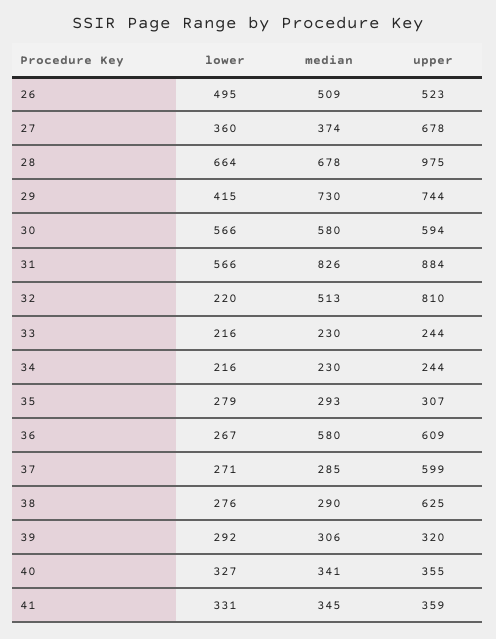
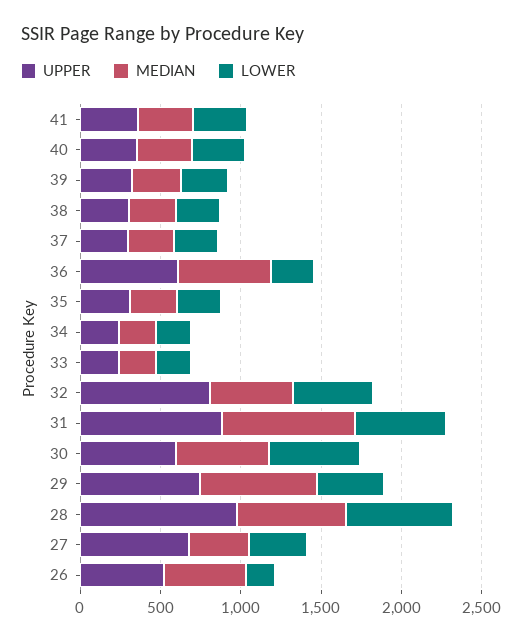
  {
    "lower": {
-     "26": 495,
+     "26": 200,
      "27": 360,
      "28": 664,
      "29": 415,
      "30": 566,
      "31": 566,
-     "32": 220,
+     "32": 500,
      "33": 216,
      "34": 216,
      "35": 279,
      "36": 267,
      "37": 271,
      "38": 276,
      "39": 292,
      "40": 327,
      "41": 331
    },
    "median": {
      "26": 509,
      "27": 374,
      "28": 678,
      "29": 730,
      "30": 580,
      "31": 826,
      "32": 513,
      "33": 230,
      "34": 230,
      "35": 293,
      "36": 580,
      "37": 285,
      "38": 290,
      "39": 306,
      "40": 341,
      "41": 345
    },
    "upper": {
      "26": 523,
      "27": 678,
      "28": 975,
      "29": 744,
      "30": 594,
      "31": 884,
      "32": 810,
      "33": 244,
      "34": 244,
      "35": 307,
      "36": 609,
-     "37": 599,
+     "37": 300,
-     "38": 625,
+     "38": 300,
      "39": 320,
      "40": 355,
      "41": 359
    }
  }

